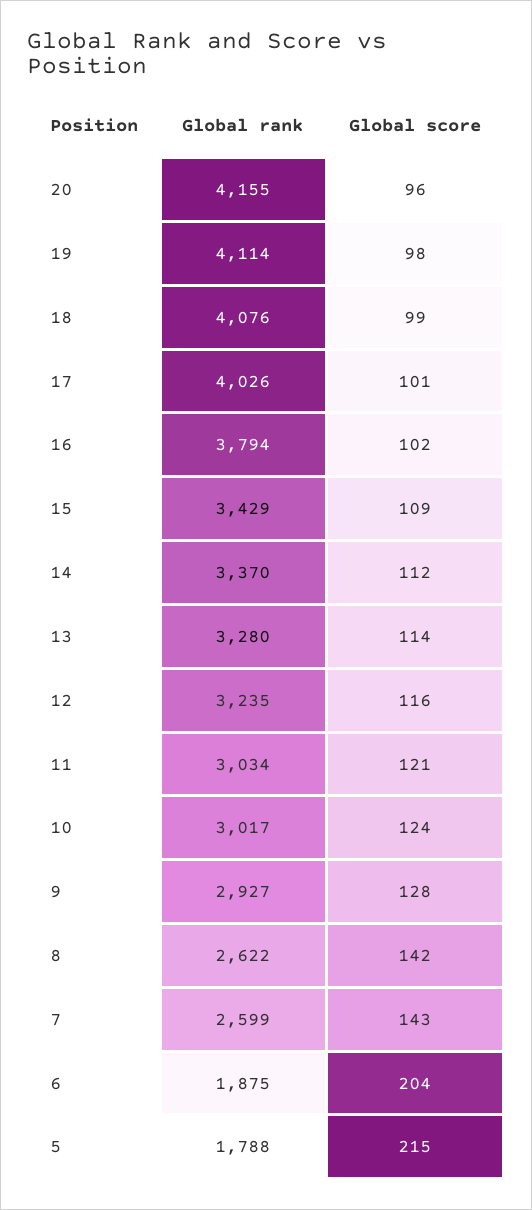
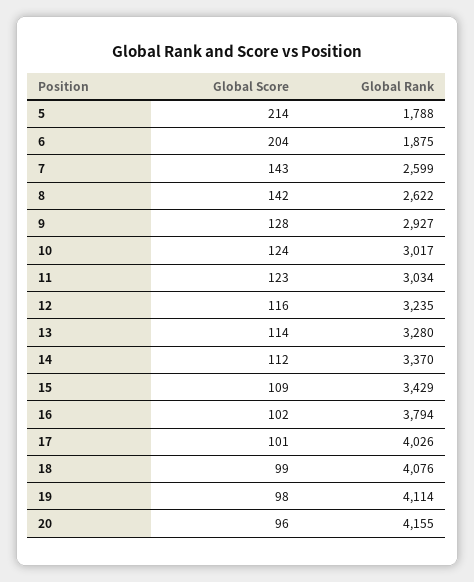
  {
    "Global rank": {
      "20": 4155,
      "19": 4114,
      "18": 4076,
      "17": 4026,
      "16": 3794,
      "15": 3429,
      "14": 3370,
      "13": 3280,
      "12": 3235,
      "11": 3034,
      "10": 3017,
      "9": 2927,
      "8": 2622,
      "7": 2599,
      "6": 1875,
      "5": 1788
    },
    "Global score": {
      "20": 96,
      "19": 98,
      "18": 99,
      "17": 101,
      "16": 102,
      "15": 109,
      "14": 112,
      "13": 114,
      "12": 116,
-     "11": 121,
+     "11": 123,
      "10": 124,
      "9": 128,
      "8": 142,
      "7": 143,
      "6": 204,
-     "5": 215
+     "5": 214
    }
  }

